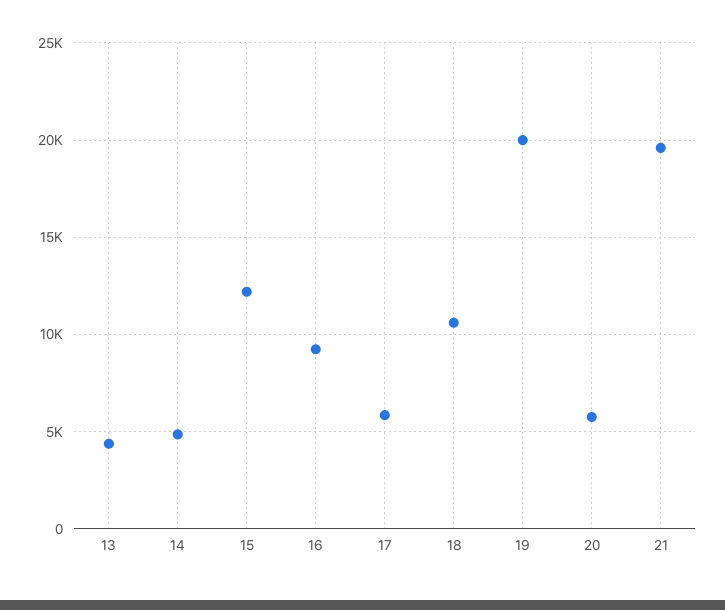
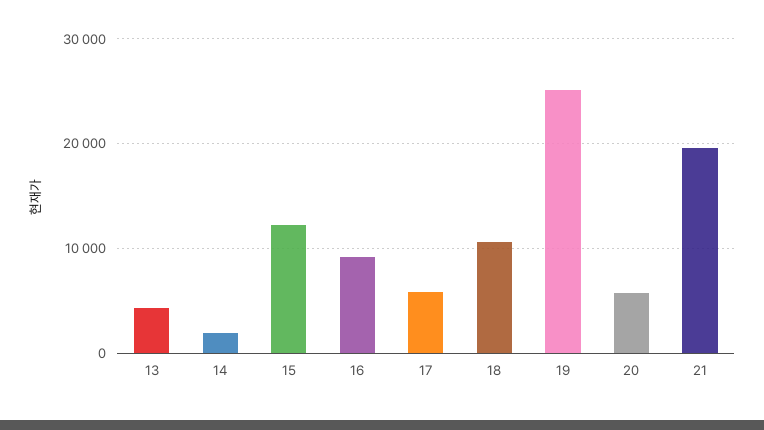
  {
    "13": 4500,
-   "14": 5000,
+   "14": 2000,
    "15": 12000,
    "16": 9000,
    "17": 6000,
    "18": 10500,
-   "19": 20000,
+   "19": 25000,
    "20": 6000,
    "21": 19500
  }

